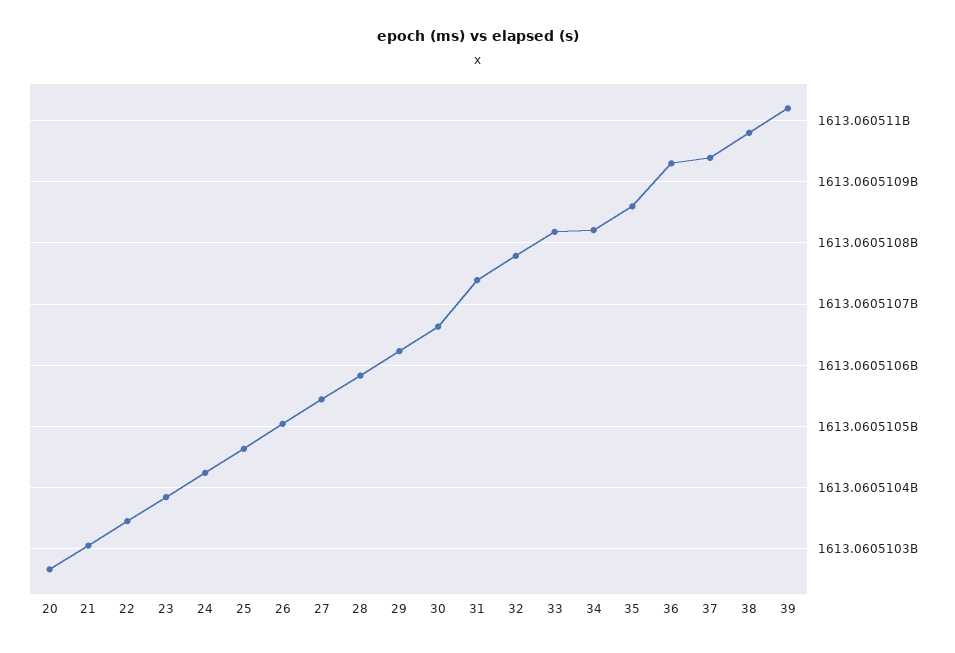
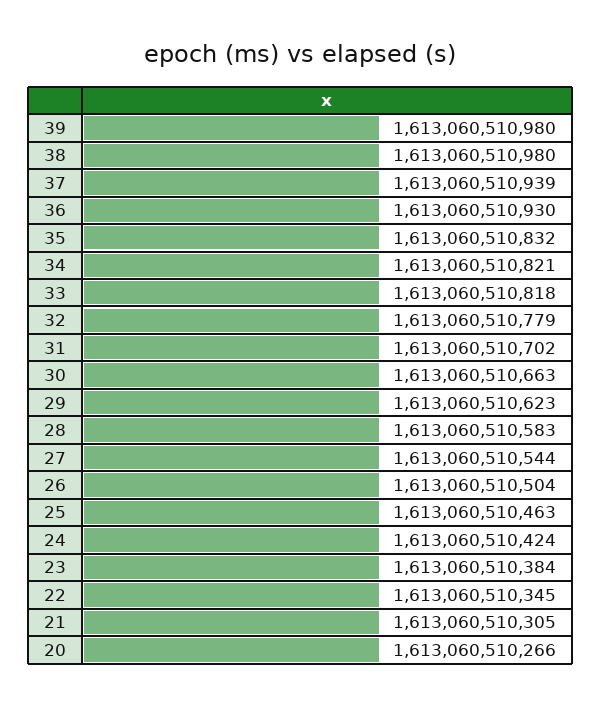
  {
    "20": 1613060510266,
    "21": 1613060510305,
    "22": 1613060510345,
    "23": 1613060510384,
    "24": 1613060510424,
    "25": 1613060510463,
    "26": 1613060510504,
    "27": 1613060510544,
    "28": 1613060510583,
    "29": 1613060510623,
    "30": 1613060510663,
-   "31": 1613060510740,
+   "31": 1613060510702,
    "32": 1613060510779,
    "33": 1613060510818,
    "34": 1613060510821,
-   "35": 1613060510860,
+   "35": 1613060510832,
    "36": 1613060510930,
    "37": 1613060510939,
    "38": 1613060510980,
-   "39": 1613060511020
+   "39": 1613060510980
  }

